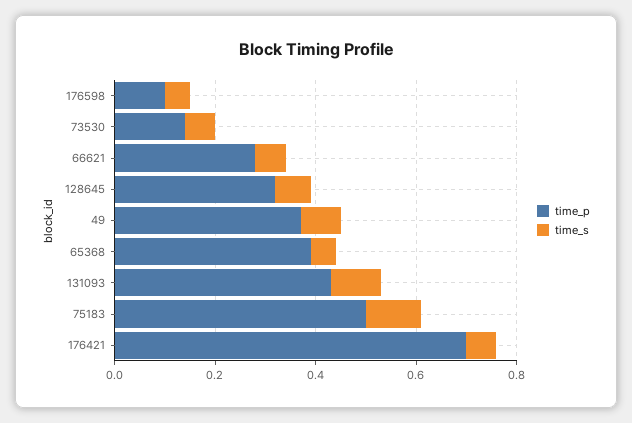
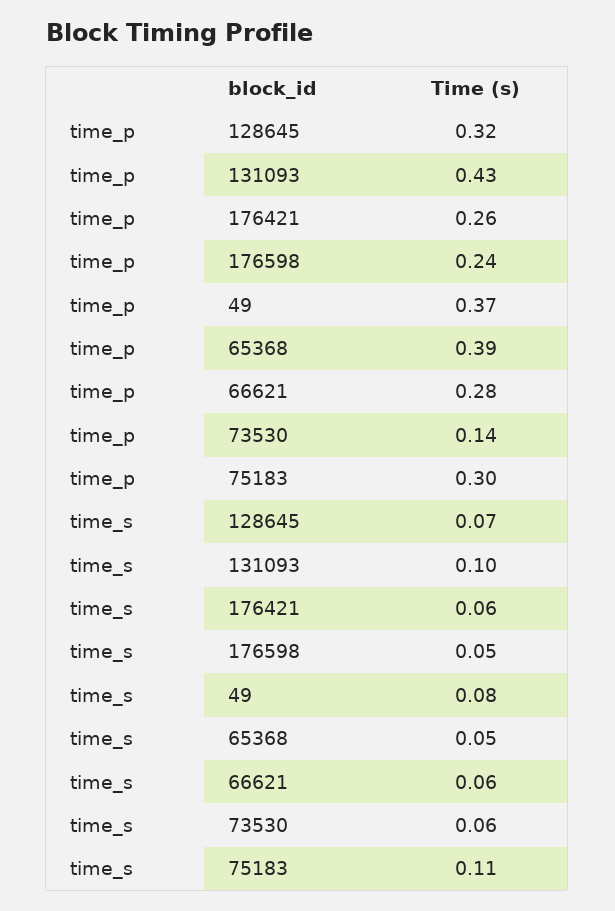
  {
    "time_p": {
-     "176598": 0.1,
+     "176598": 0.24,
      "73530": 0.14,
      "66621": 0.28,
      "128645": 0.32,
      "49": 0.37,
      "65368": 0.39,
      "131093": 0.43,
-     "75183": 0.5,
+     "75183": 0.3,
-     "176421": 0.7
+     "176421": 0.26
    },
    "time_s": {
      "176598": 0.05,
      "73530": 0.06,
      "66621": 0.06,
      "128645": 0.07,
      "49": 0.08,
      "65368": 0.05,
      "131093": 0.1,
      "75183": 0.11,
      "176421": 0.06
    }
  }

